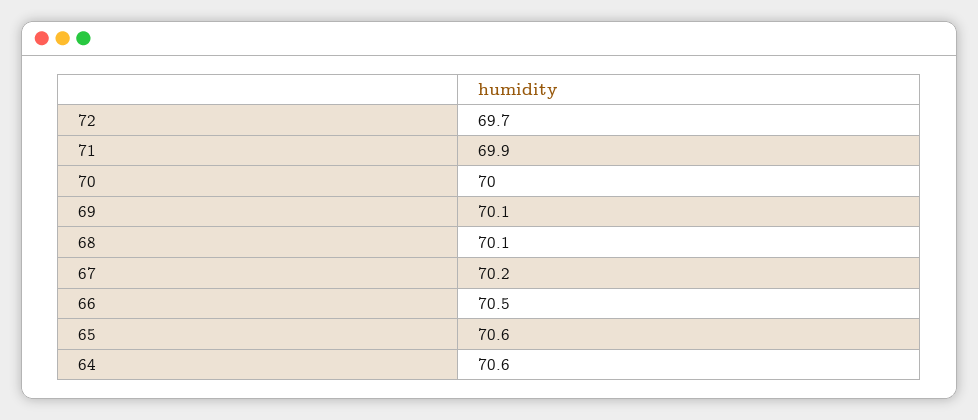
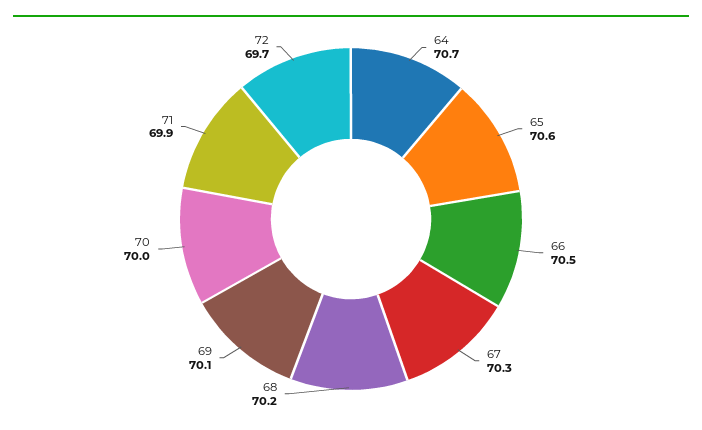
  {
    "72": 69.7,
    "71": 69.9,
    "70": 70,
    "69": 70.1,
-   "68": 70.1,
+   "68": 70.2,
-   "67": 70.2,
+   "67": 70.3,
    "66": 70.5,
    "65": 70.6,
-   "64": 70.6
+   "64": 70.7
  }

